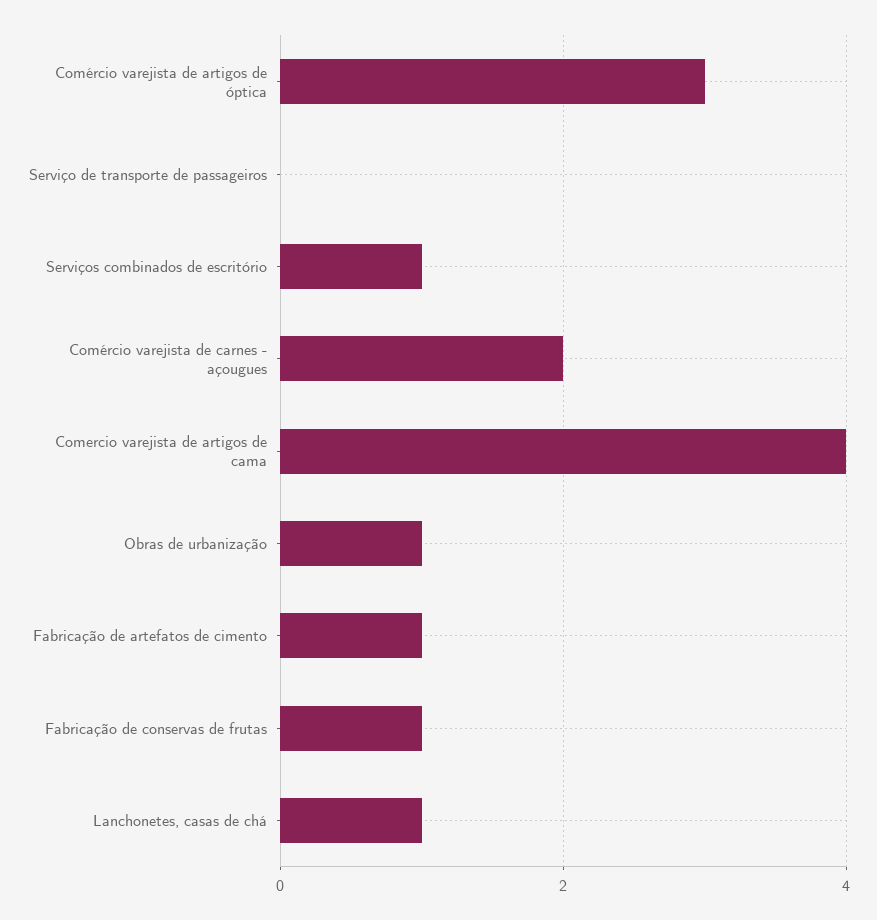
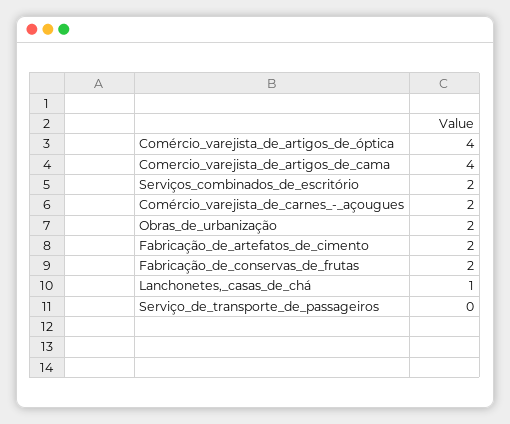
  {
-   "Comércio varejista de artigos de óptica": 3,
+   "Comércio varejista de artigos de óptica": 4,
    "Serviço de transporte de passageiros": 0,
-   "Serviços combinados de escritório": 1,
+   "Serviços combinados de escritório": 2,
    "Comércio varejista de carnes - açougues": 2,
    "Comercio varejista de artigos de cama": 4,
-   "Obras de urbanização": 1,
+   "Obras de urbanização": 2,
-   "Fabricação de artefatos de cimento": 1,
+   "Fabricação de artefatos de cimento": 2,
-   "Fabricação de conservas de frutas": 1,
+   "Fabricação de conservas de frutas": 2,
    "Lanchonetes, casas de chá": 1
  }

